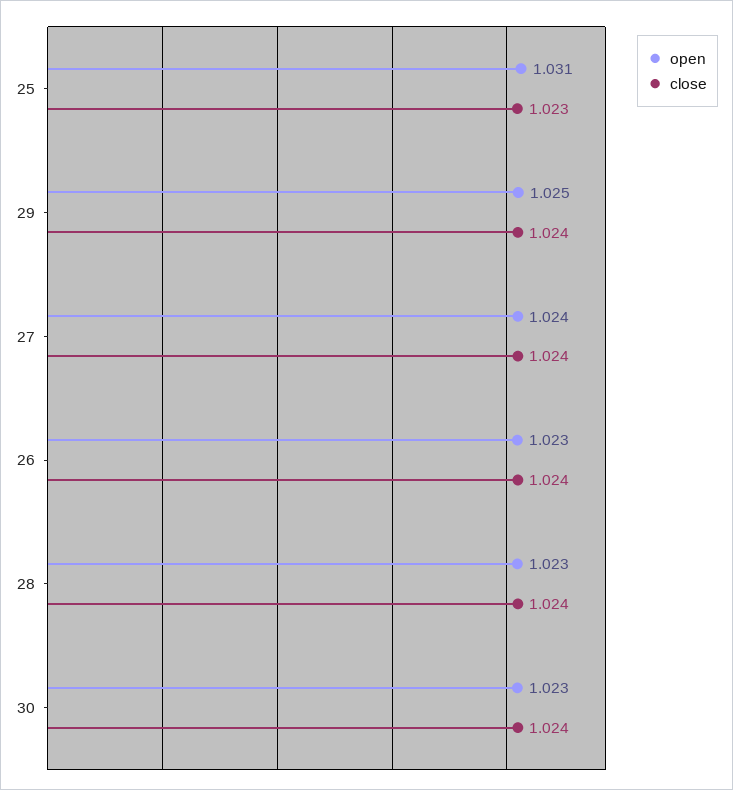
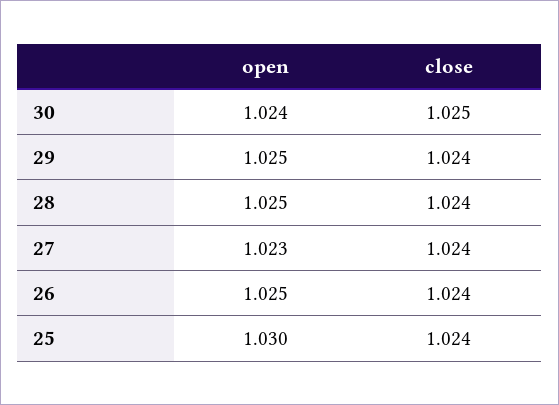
  {
    "open": {
-     "25": 1.031,
+     "25": 1.03,
      "29": 1.025,
-     "27": 1.024,
+     "27": 1.023,
-     "26": 1.023,
+     "26": 1.025,
-     "28": 1.023,
+     "28": 1.025,
-     "30": 1.023
+     "30": 1.024
    },
    "close": {
-     "25": 1.023,
+     "25": 1.024,
      "29": 1.024,
      "27": 1.024,
      "26": 1.024,
      "28": 1.024,
-     "30": 1.024
+     "30": 1.025
    }
  }

